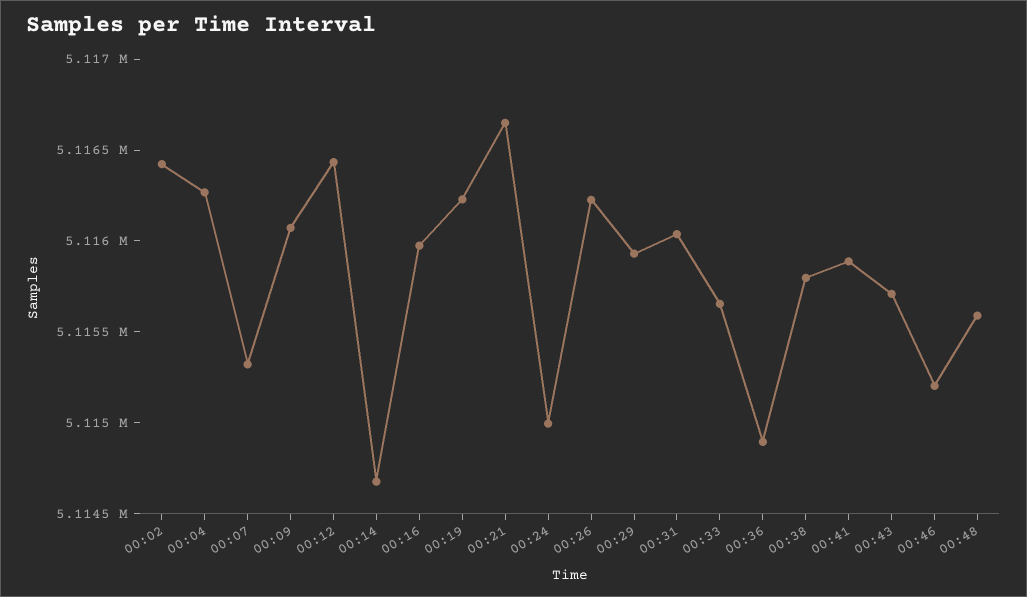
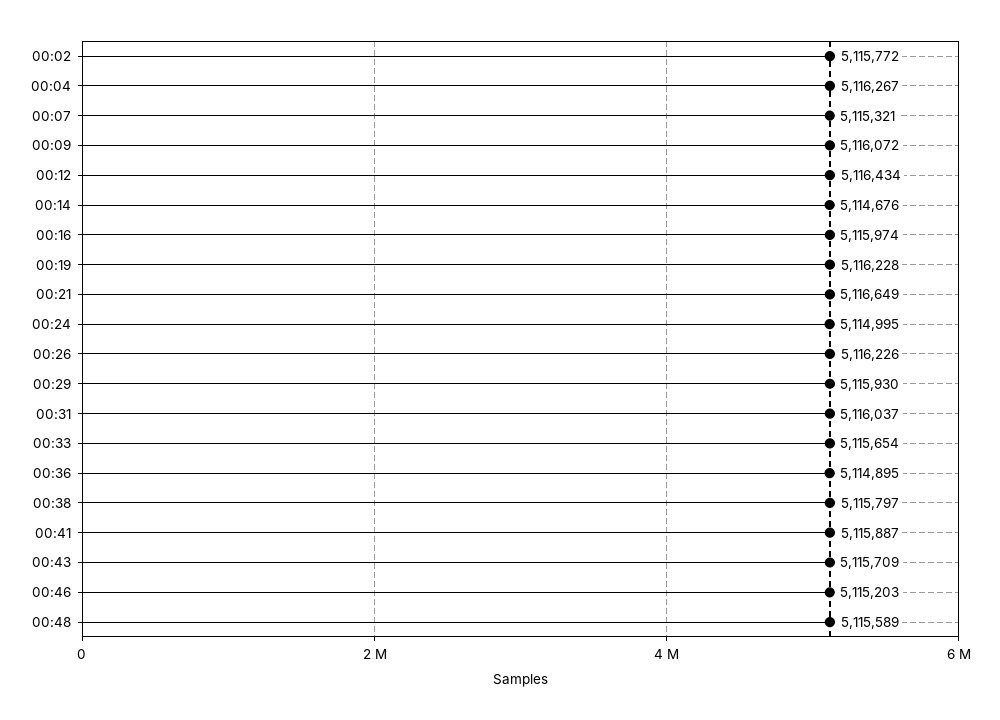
  {
-   "00:02": 5116400,
+   "00:02": 5115772,
    "00:04": 5116267,
    "00:07": 5115321,
    "00:09": 5116072,
    "00:12": 5116434,
    "00:14": 5114676,
    "00:16": 5115974,
    "00:19": 5116228,
    "00:21": 5116649,
    "00:24": 5114995,
    "00:26": 5116226,
    "00:29": 5115930,
    "00:31": 5116037,
    "00:33": 5115654,
    "00:36": 5114895,
    "00:38": 5115797,
    "00:41": 5115887,
    "00:43": 5115709,
    "00:46": 5115203,
    "00:48": 5115589
  }

